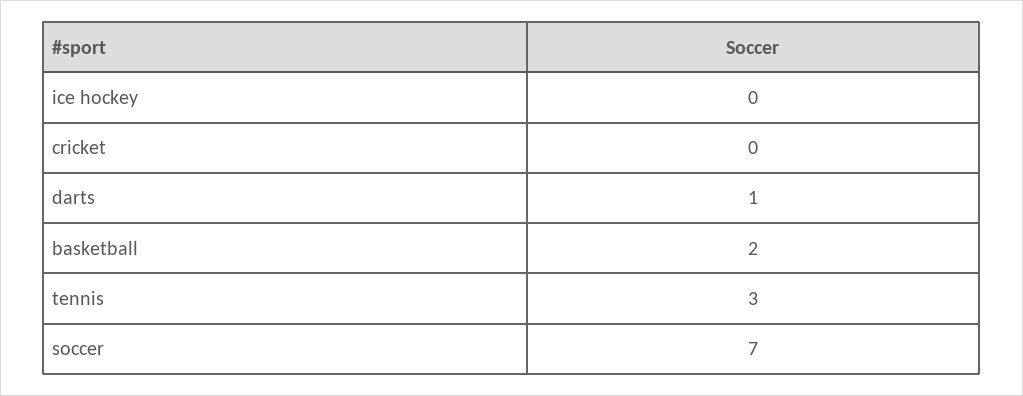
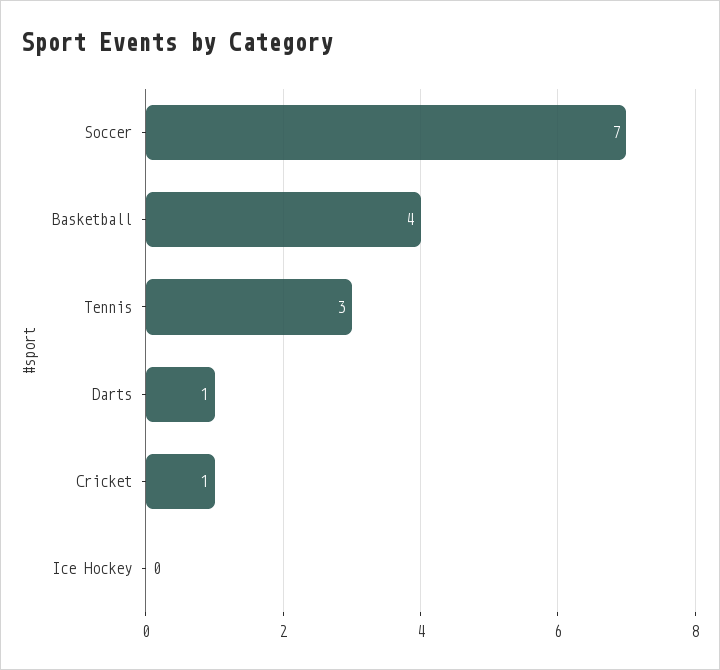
  {
    "ice hockey": 0,
-   "cricket": 0,
+   "cricket": 1,
    "darts": 1,
-   "basketball": 2,
+   "basketball": 4,
    "tennis": 3,
    "soccer": 7
  }

